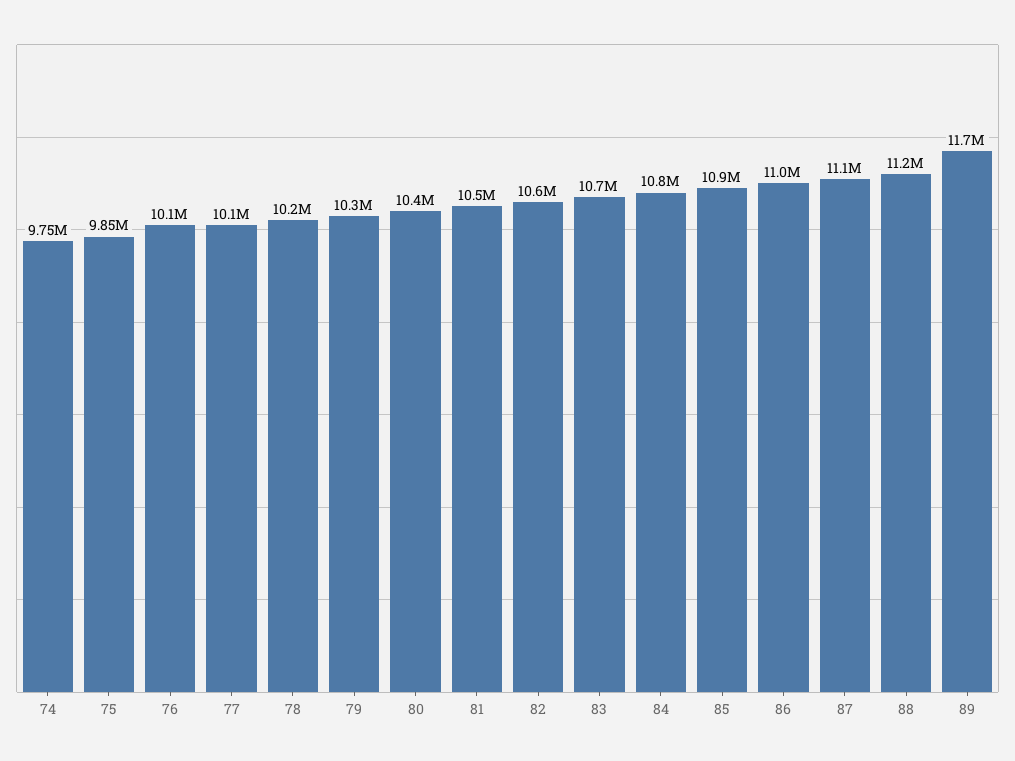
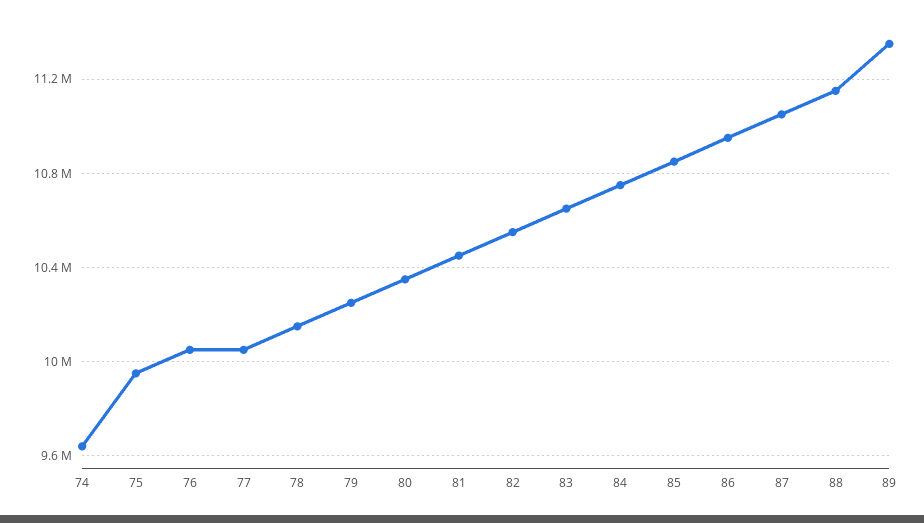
  {
-   "74": 9750000,
+   "74": 9650000,
-   "75": 9850000,
+   "75": 9950000,
    "76": 10100000,
    "77": 10100000,
    "78": 10200000,
    "79": 10300000,
    "80": 10400000,
    "81": 10500000,
    "82": 10600000,
    "83": 10700000,
    "84": 10800000,
    "85": 10900000,
    "86": 11000000,
    "87": 11100000,
    "88": 11200000,
-   "89": 11700000
+   "89": 11350000
  }

